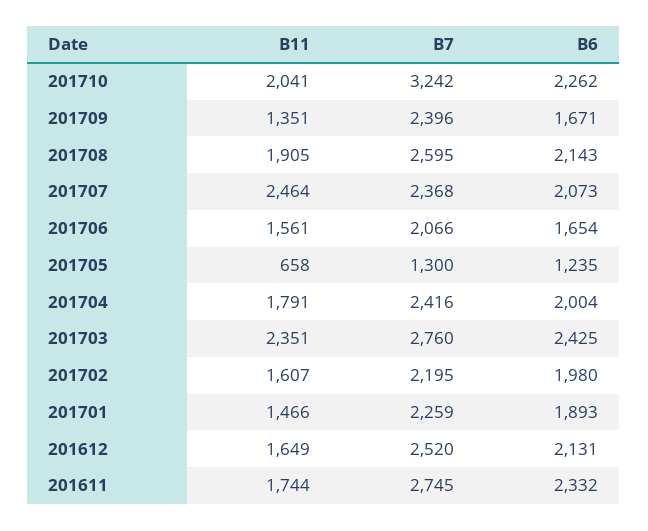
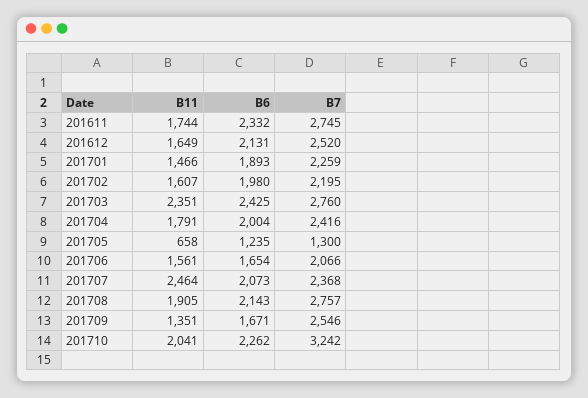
  {
    "B11": {
      "201710": 2041,
      "201709": 1351,
      "201708": 1905,
      "201707": 2464,
      "201706": 1561,
      "201705": 658,
      "201704": 1791,
      "201703": 2351,
      "201702": 1607,
      "201701": 1466,
      "201612": 1649,
      "201611": 1744
    },
    "B7": {
      "201710": 3242,
-     "201709": 2396,
+     "201709": 2546,
-     "201708": 2595,
+     "201708": 2757,
      "201707": 2368,
      "201706": 2066,
      "201705": 1300,
      "201704": 2416,
      "201703": 2760,
      "201702": 2195,
      "201701": 2259,
      "201612": 2520,
      "201611": 2745
    },
    "B6": {
      "201710": 2262,
      "201709": 1671,
      "201708": 2143,
      "201707": 2073,
      "201706": 1654,
      "201705": 1235,
      "201704": 2004,
      "201703": 2425,
      "201702": 1980,
      "201701": 1893,
      "201612": 2131,
      "201611": 2332
    }
  }

